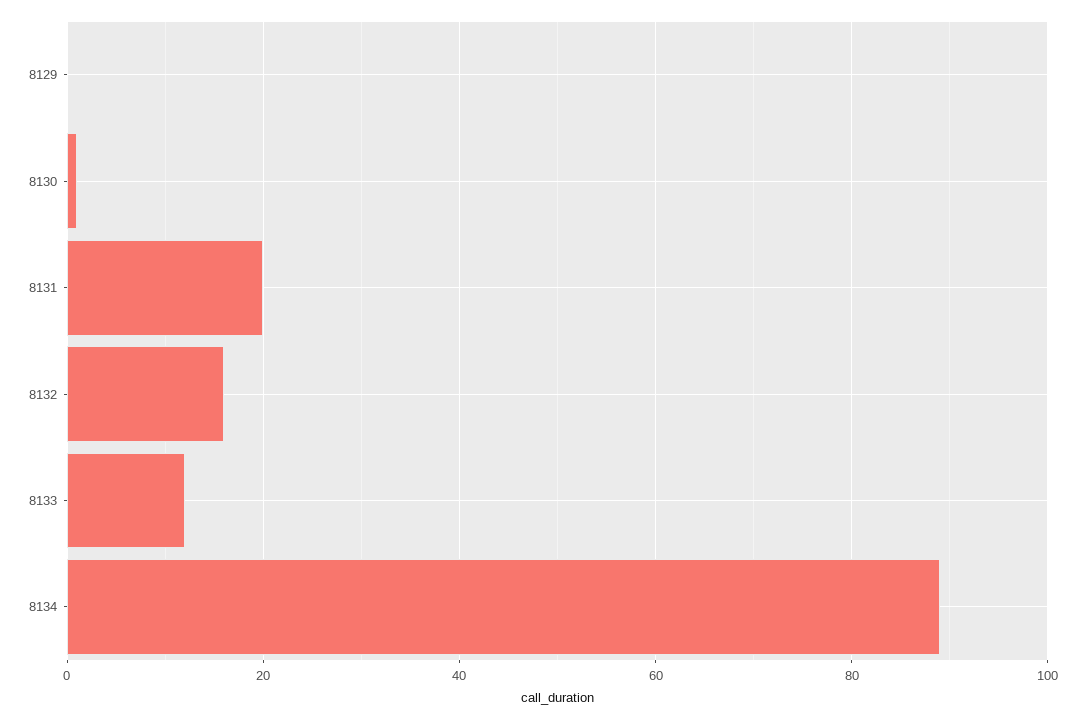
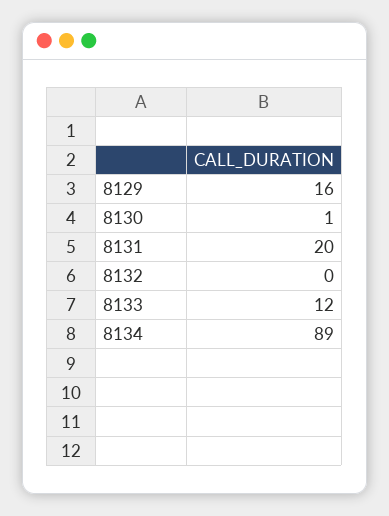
  {
-   "8129": 0,
+   "8129": 16,
    "8130": 1,
    "8131": 20,
-   "8132": 15,
+   "8132": 0,
    "8133": 12,
    "8134": 89
  }

